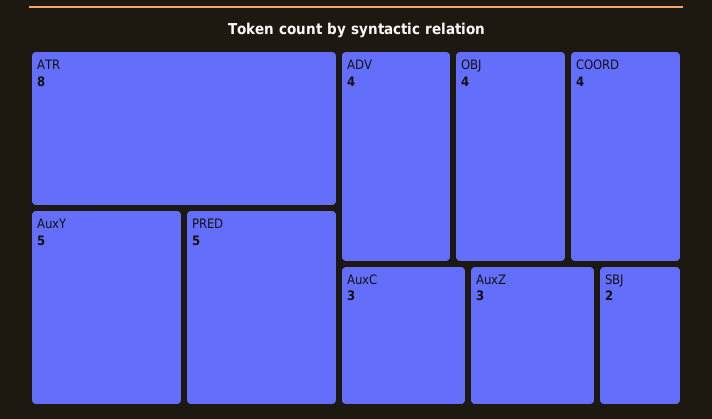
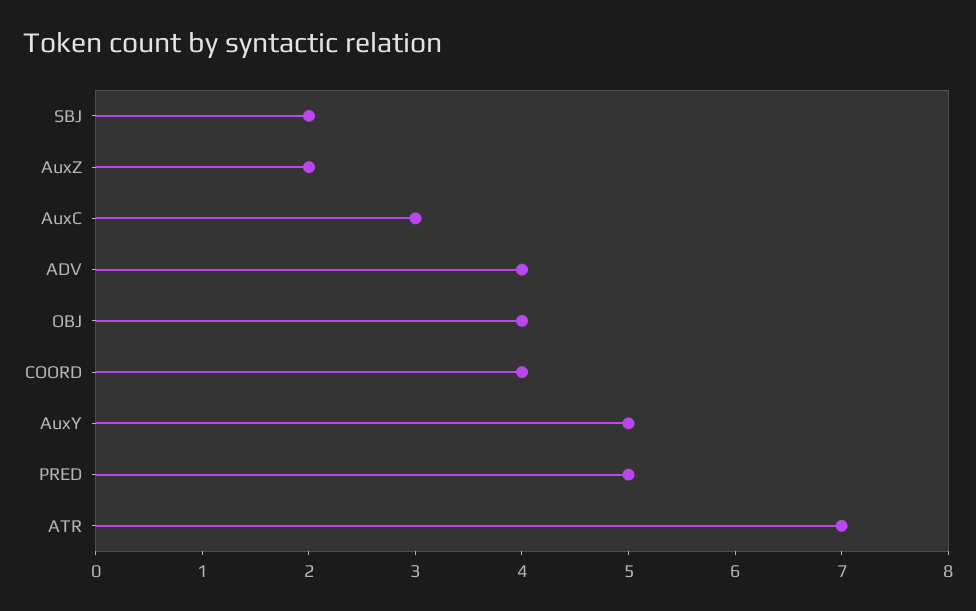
  {
-   "ATR": 8,
+   "ATR": 7,
    "AuxY": 5,
    "PRED": 5,
    "ADV": 4,
    "OBJ": 4,
    "COORD": 4,
    "AuxC": 3,
-   "AuxZ": 3,
+   "AuxZ": 2,
    "SBJ": 2
  }

